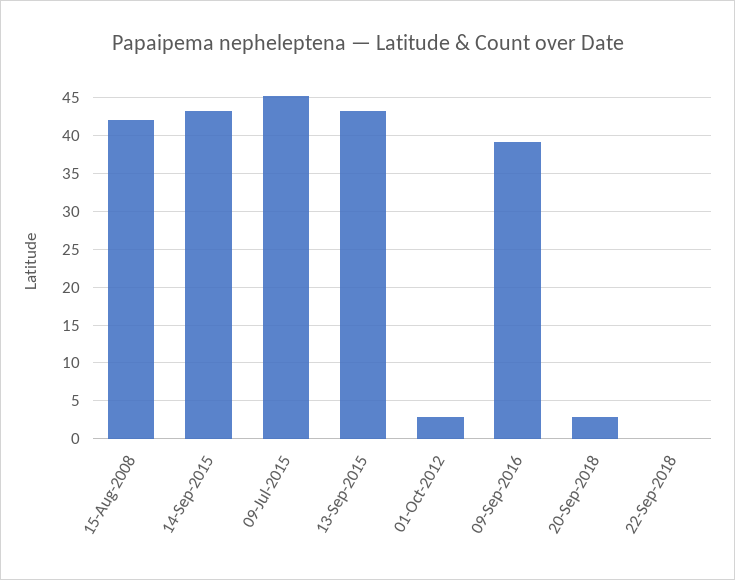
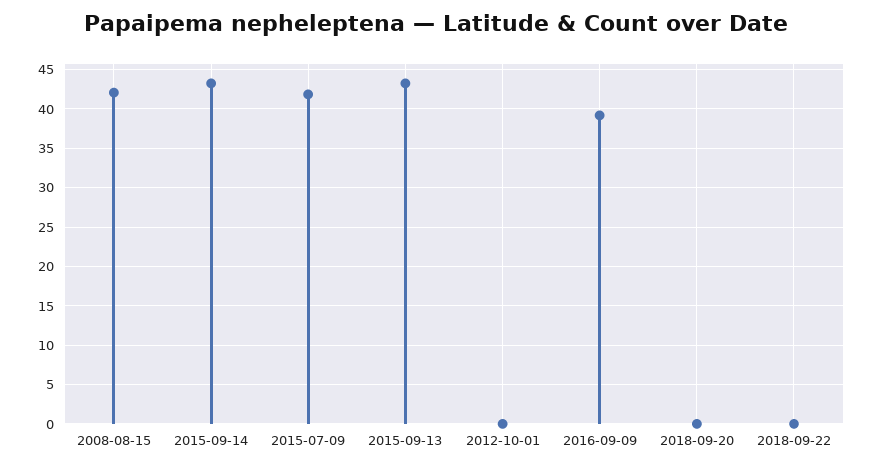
  {
    "15-Aug-2008": 42,
    "14-Sep-2015": 43,
-   "09-Jul-2015": 45,
+   "09-Jul-2015": 42,
    "13-Sep-2015": 43,
-   "01-Oct-2012": 3,
+   "01-Oct-2012": 0,
    "09-Sep-2016": 39,
-   "20-Sep-2018": 3,
+   "20-Sep-2018": 0,
    "22-Sep-2018": 0
  }

